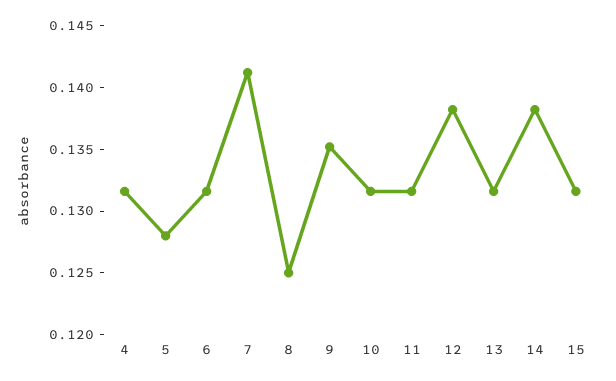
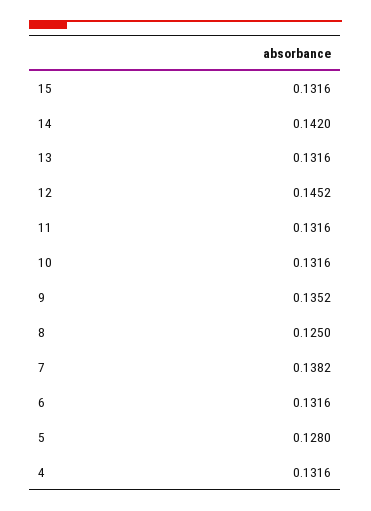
  {
    "4": 0.1316,
    "5": 0.128,
    "6": 0.1316,
-   "7": 0.141,
+   "7": 0.1382,
    "8": 0.125,
    "9": 0.1352,
    "10": 0.1316,
    "11": 0.1316,
-   "12": 0.138,
+   "12": 0.1452,
    "13": 0.1316,
-   "14": 0.138,
+   "14": 0.142,
    "15": 0.1316
  }

